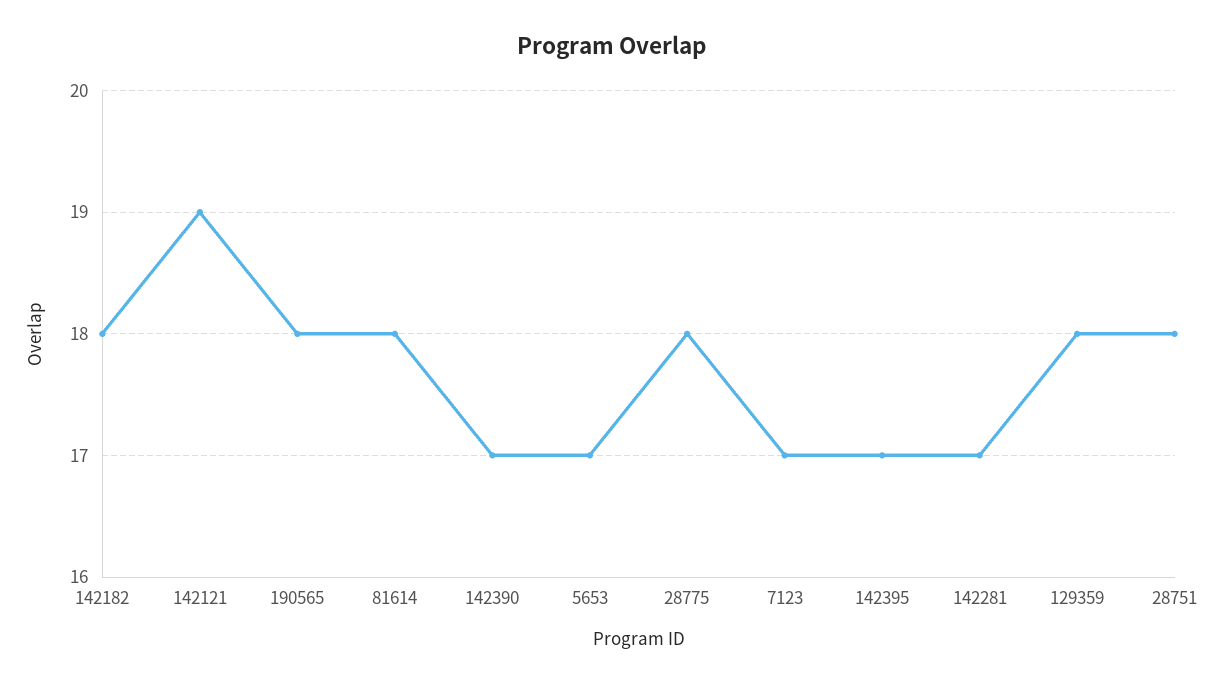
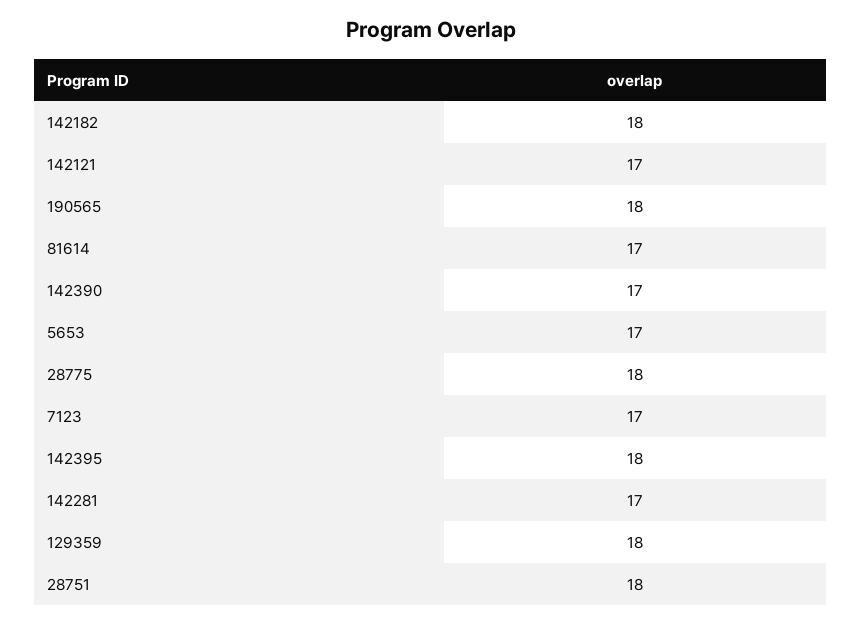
  {
    "142182": 18,
-   "142121": 19,
+   "142121": 17,
    "190565": 18,
-   "81614": 18,
+   "81614": 17,
    "142390": 17,
    "5653": 17,
    "28775": 18,
    "7123": 17,
-   "142395": 17,
+   "142395": 18,
    "142281": 17,
    "129359": 18,
    "28751": 18
  }

